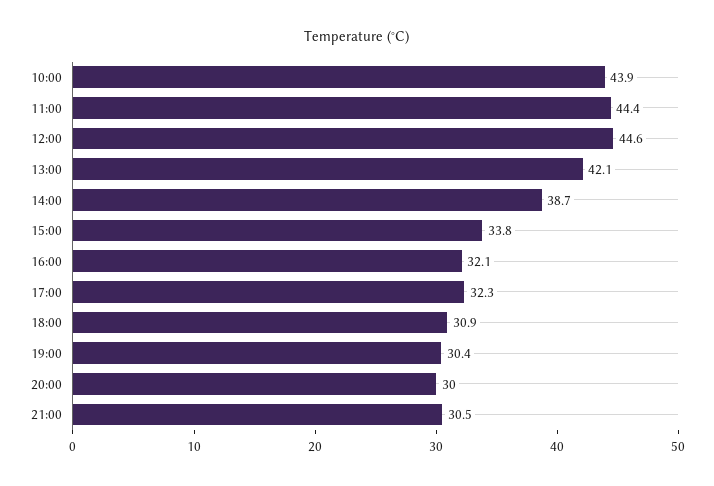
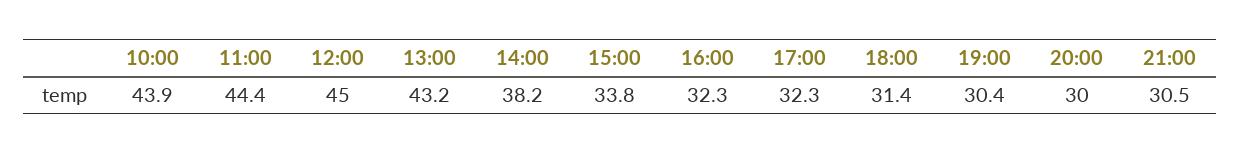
  {
    "10:00": 43.9,
    "11:00": 44.4,
-   "12:00": 44.6,
+   "12:00": 45,
-   "13:00": 42.1,
+   "13:00": 43.2,
-   "14:00": 38.7,
+   "14:00": 38.2,
    "15:00": 33.8,
-   "16:00": 32.1,
+   "16:00": 32.3,
    "17:00": 32.3,
-   "18:00": 30.9,
+   "18:00": 31.4,
    "19:00": 30.4,
    "20:00": 30,
    "21:00": 30.5
  }

